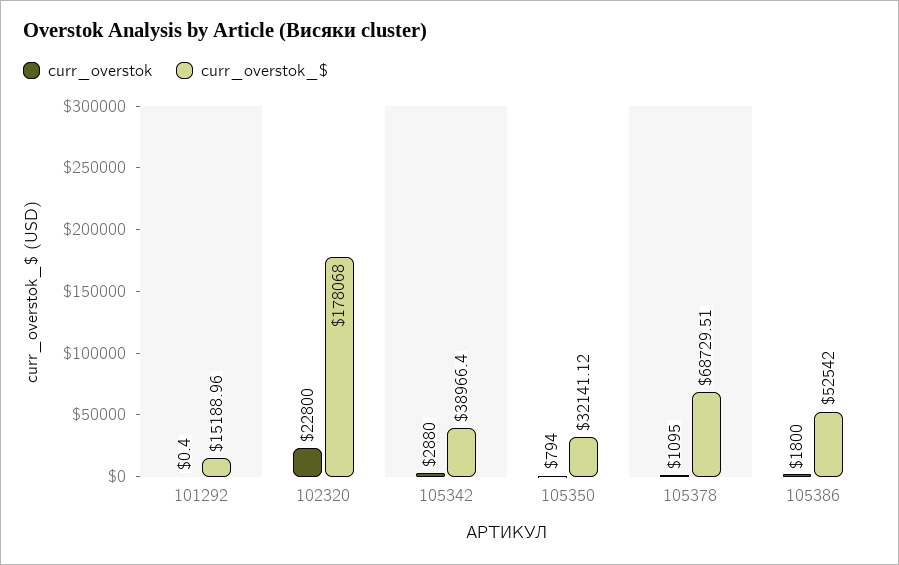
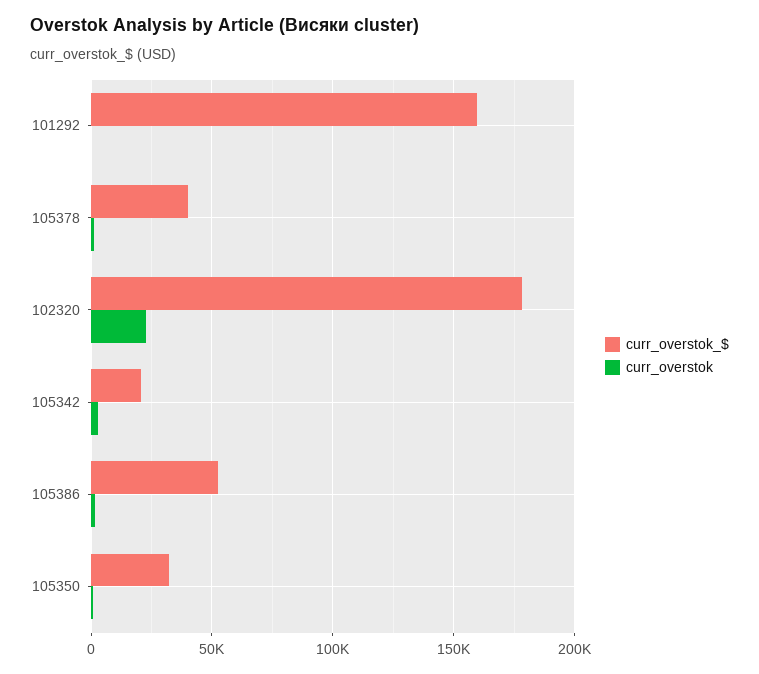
  {
    "curr_overstok": {
      "101292": 0.4,
      "102320": 22800,
      "105342": 2880,
      "105350": 794,
      "105378": 1095,
      "105386": 1800
    },
    "curr_overstok_$": {
-     "101292": 15188.96,
+     "101292": 160000,
      "102320": 178068,
-     "105342": 38966.4,
+     "105342": 20000,
      "105350": 32141.12,
-     "105378": 68729.51,
+     "105378": 40000,
      "105386": 52542
    }
  }

